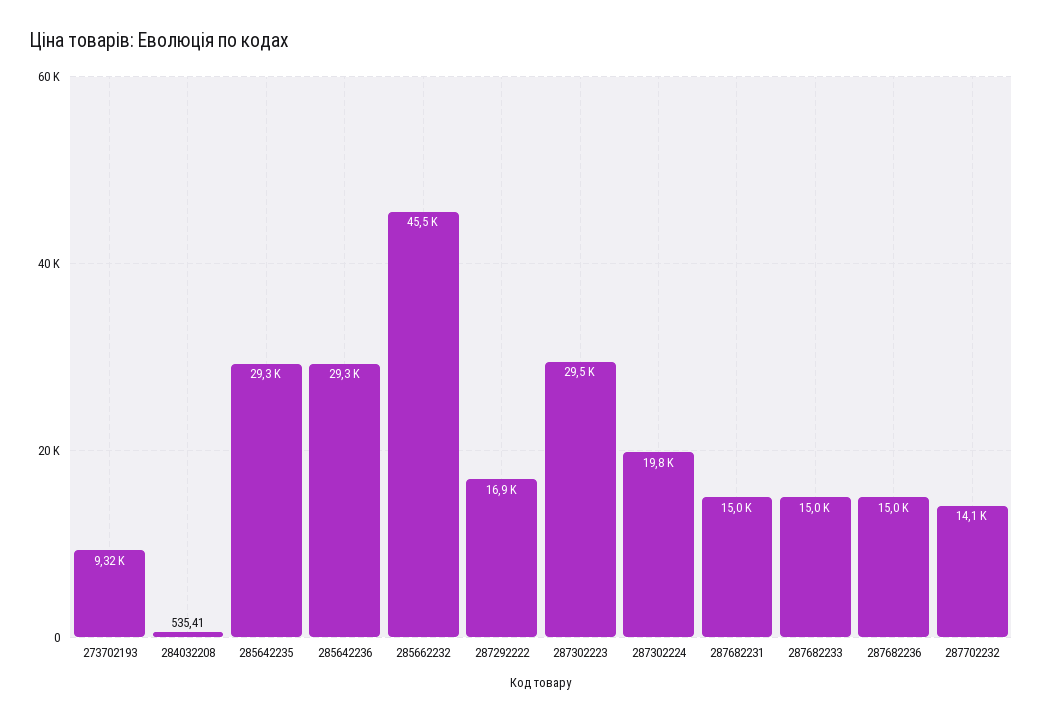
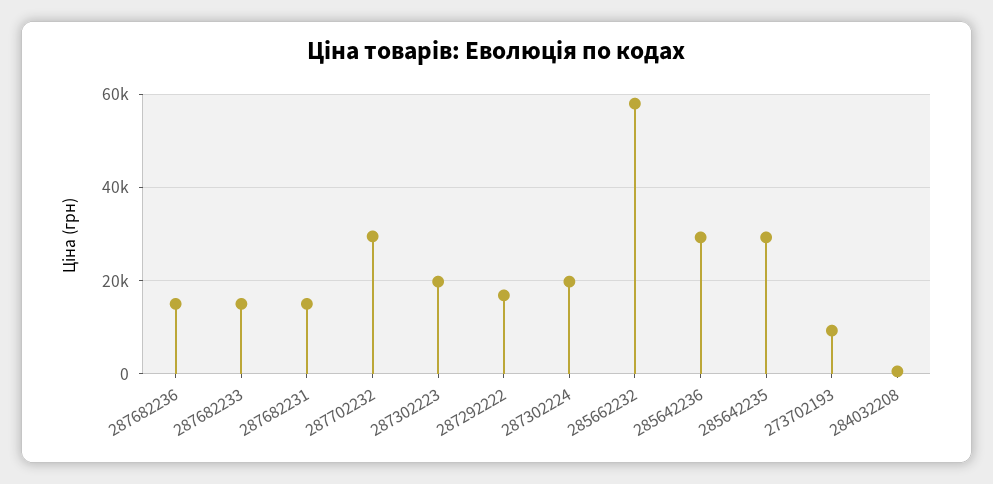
  {
    "273702193": 9320,
    "284032208": 535.41,
    "285642235": 29300,
    "285642236": 29300,
-   "285662232": 45500,
+   "285662232": 58000,
    "287292222": 16900,
-   "287302223": 29500,
+   "287302223": 20000,
    "287302224": 19800,
    "287682231": 15000,
    "287682233": 15000,
    "287682236": 15000,
-   "287702232": 14100
+   "287702232": 30000
  }

